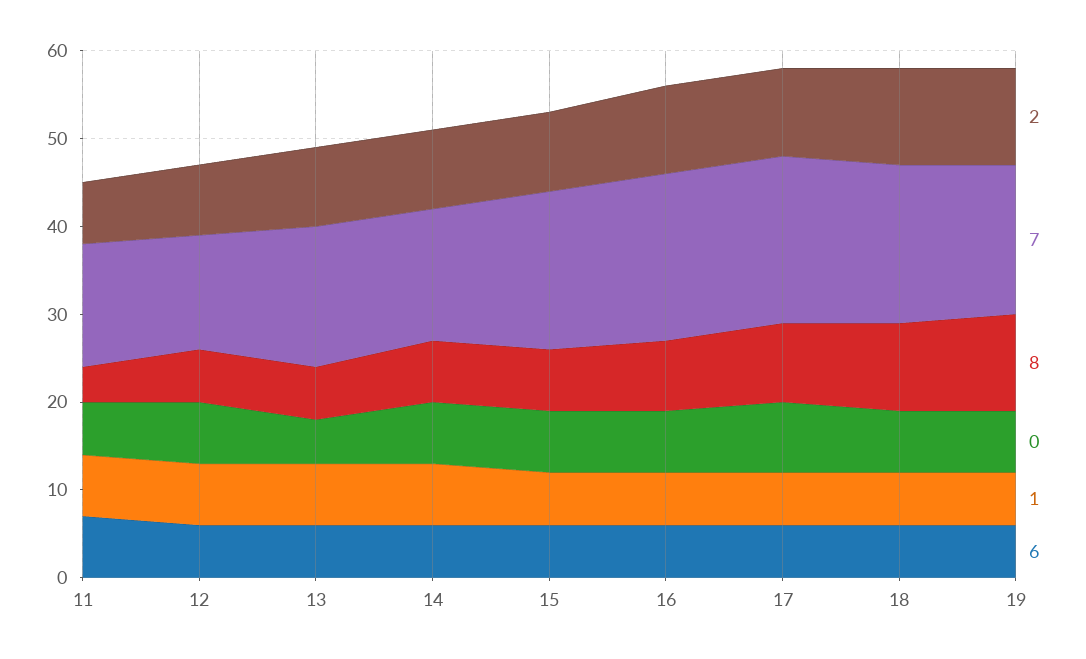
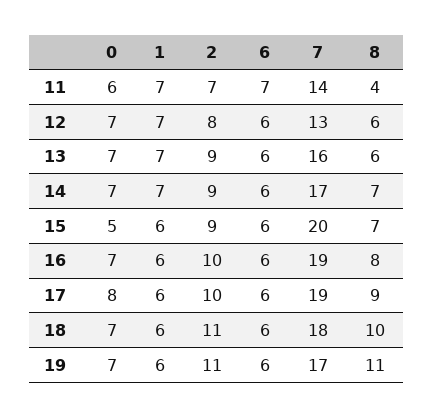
  {
    "2": {
      "11": 7,
      "12": 8,
      "13": 9,
      "14": 9,
      "15": 9,
      "16": 10,
      "17": 10,
      "18": 11,
      "19": 11
    },
    "7": {
      "11": 14,
      "12": 13,
      "13": 16,
-     "14": 15,
+     "14": 17,
-     "15": 18,
+     "15": 20,
      "16": 19,
      "17": 19,
      "18": 18,
      "19": 17
    },
    "8": {
      "11": 4,
      "12": 6,
      "13": 6,
      "14": 7,
      "15": 7,
      "16": 8,
      "17": 9,
      "18": 10,
      "19": 11
    },
    "0": {
      "11": 6,
      "12": 7,
-     "13": 5,
+     "13": 7,
      "14": 7,
-     "15": 7,
+     "15": 5,
      "16": 7,
      "17": 8,
      "18": 7,
      "19": 7
    },
    "1": {
      "11": 7,
      "12": 7,
      "13": 7,
      "14": 7,
      "15": 6,
      "16": 6,
      "17": 6,
      "18": 6,
      "19": 6
    },
    "6": {
      "11": 7,
      "12": 6,
      "13": 6,
      "14": 6,
      "15": 6,
      "16": 6,
      "17": 6,
      "18": 6,
      "19": 6
    }
  }

